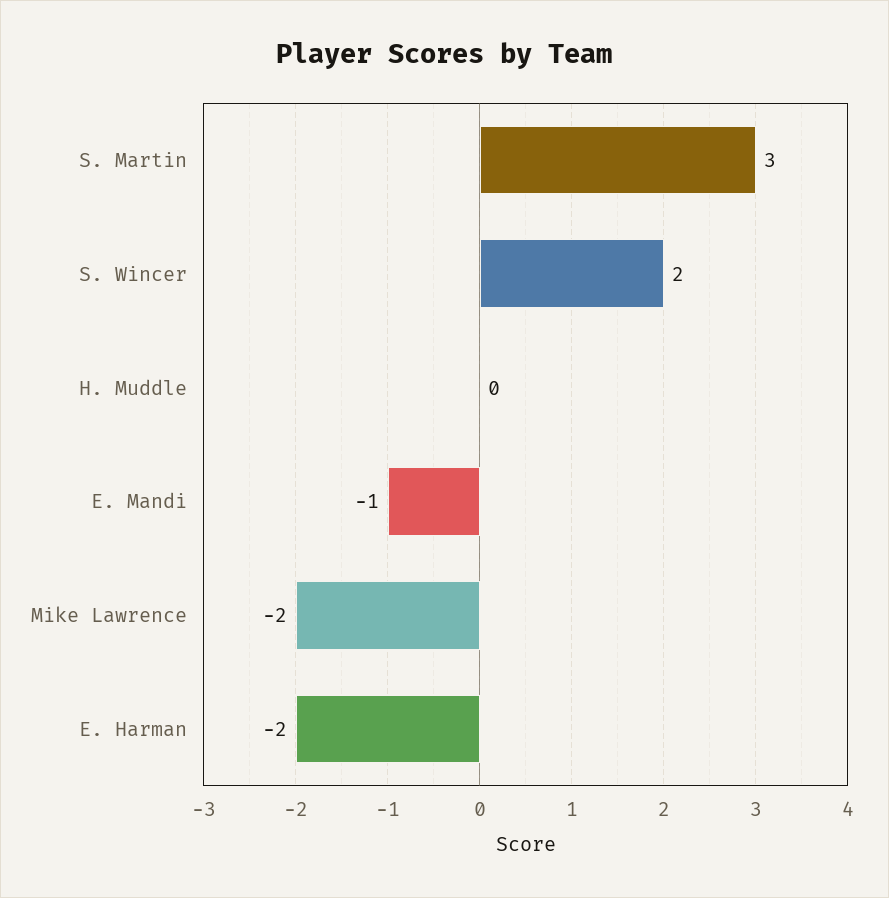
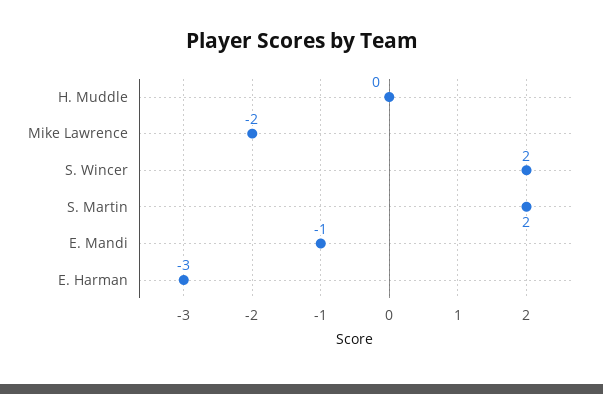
  {
-   "S. Martin": 3,
+   "S. Martin": 2,
    "S. Wincer": 2,
    "H. Muddle": 0,
    "E. Mandi": -1,
    "Mike Lawrence": -2,
-   "E. Harman": -2
+   "E. Harman": -3
  }

